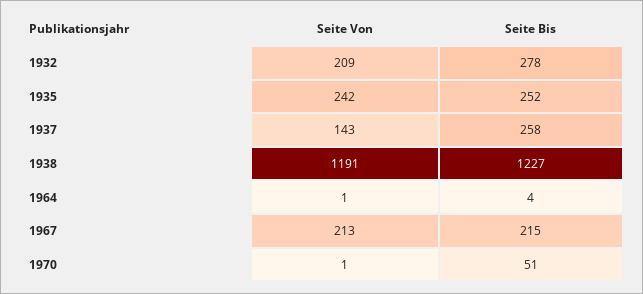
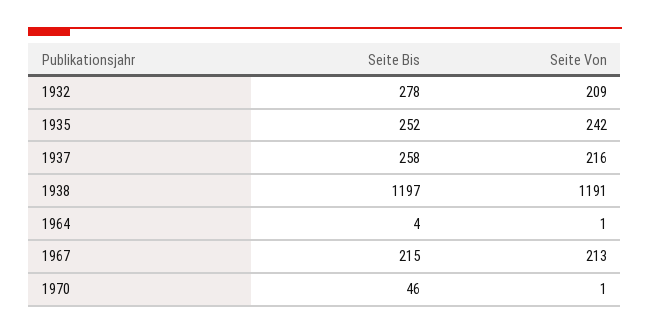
  {
    "Seite Von": {
      "1932": 209,
      "1935": 242,
-     "1937": 143,
+     "1937": 216,
      "1938": 1191,
      "1964": 1,
      "1967": 213,
      "1970": 1
    },
    "Seite Bis": {
      "1932": 278,
      "1935": 252,
      "1937": 258,
-     "1938": 1227,
+     "1938": 1197,
      "1964": 4,
      "1967": 215,
-     "1970": 51
+     "1970": 46
    }
  }

